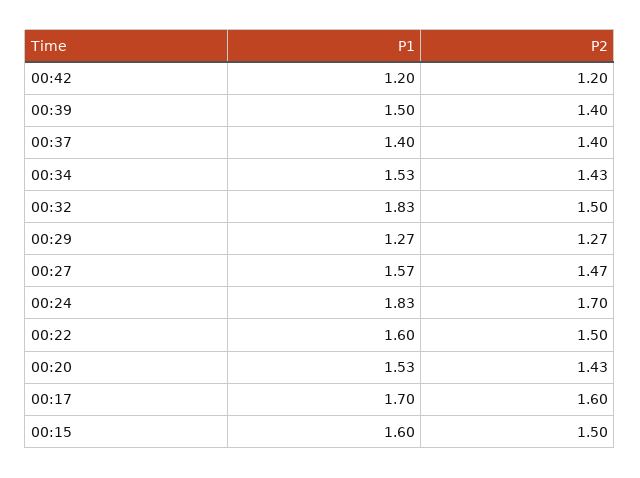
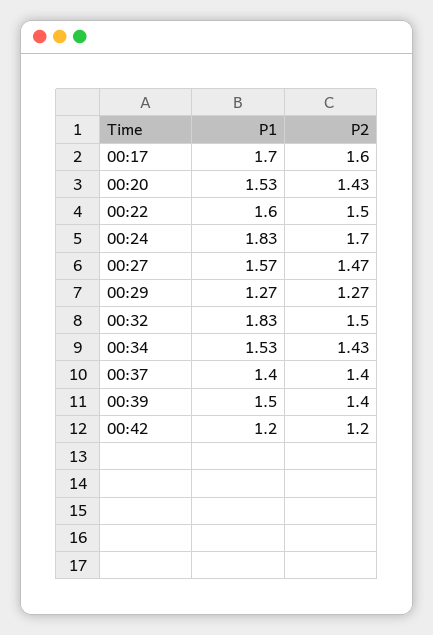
  {
    "P1": {
      "00:42": 1.2,
      "00:39": 1.5,
      "00:37": 1.4,
      "00:34": 1.53,
      "00:32": 1.83,
      "00:29": 1.27,
      "00:27": 1.57,
      "00:24": 1.83,
      "00:22": 1.6,
      "00:20": 1.53,
-     "00:17": 1.7,
+     "00:17": 1.7
-     "00:15": 1.6
    },
    "P2": {
      "00:42": 1.2,
      "00:39": 1.4,
      "00:37": 1.4,
      "00:34": 1.43,
      "00:32": 1.5,
      "00:29": 1.27,
      "00:27": 1.47,
      "00:24": 1.7,
      "00:22": 1.5,
      "00:20": 1.43,
-     "00:17": 1.6,
+     "00:17": 1.6
-     "00:15": 1.5
    }
  }

